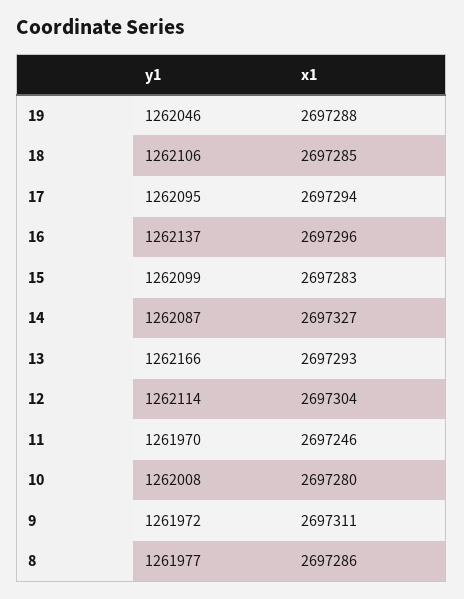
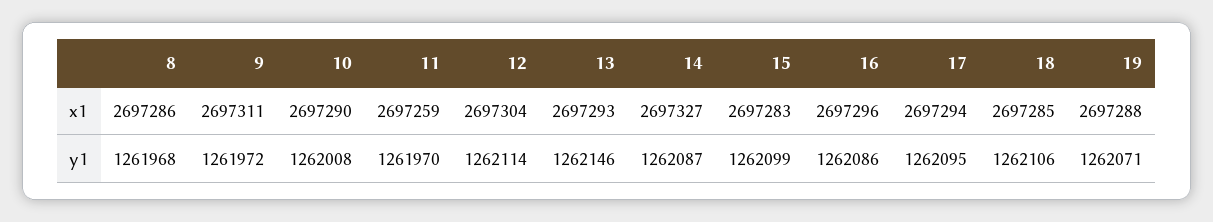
  {
    "y1": {
-     "19": 1262046,
+     "19": 1262071,
      "18": 1262106,
      "17": 1262095,
-     "16": 1262137,
+     "16": 1262086,
      "15": 1262099,
      "14": 1262087,
-     "13": 1262166,
+     "13": 1262146,
      "12": 1262114,
      "11": 1261970,
      "10": 1262008,
      "9": 1261972,
-     "8": 1261977
+     "8": 1261968
    },
    "x1": {
      "19": 2697288,
      "18": 2697285,
      "17": 2697294,
      "16": 2697296,
      "15": 2697283,
      "14": 2697327,
      "13": 2697293,
      "12": 2697304,
-     "11": 2697246,
+     "11": 2697259,
-     "10": 2697280,
+     "10": 2697290,
      "9": 2697311,
      "8": 2697286
    }
  }

